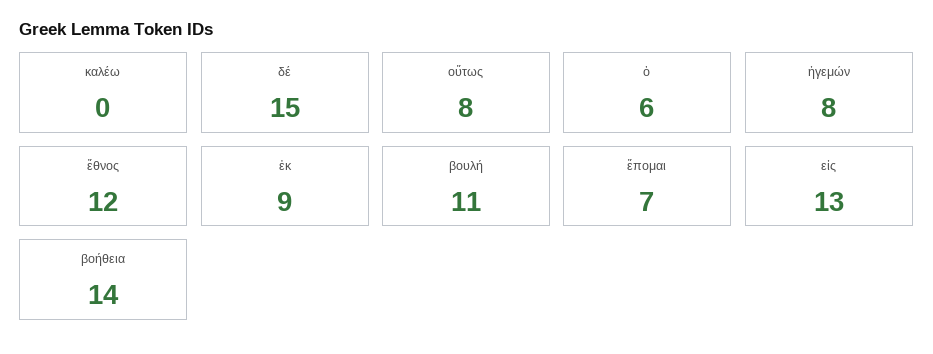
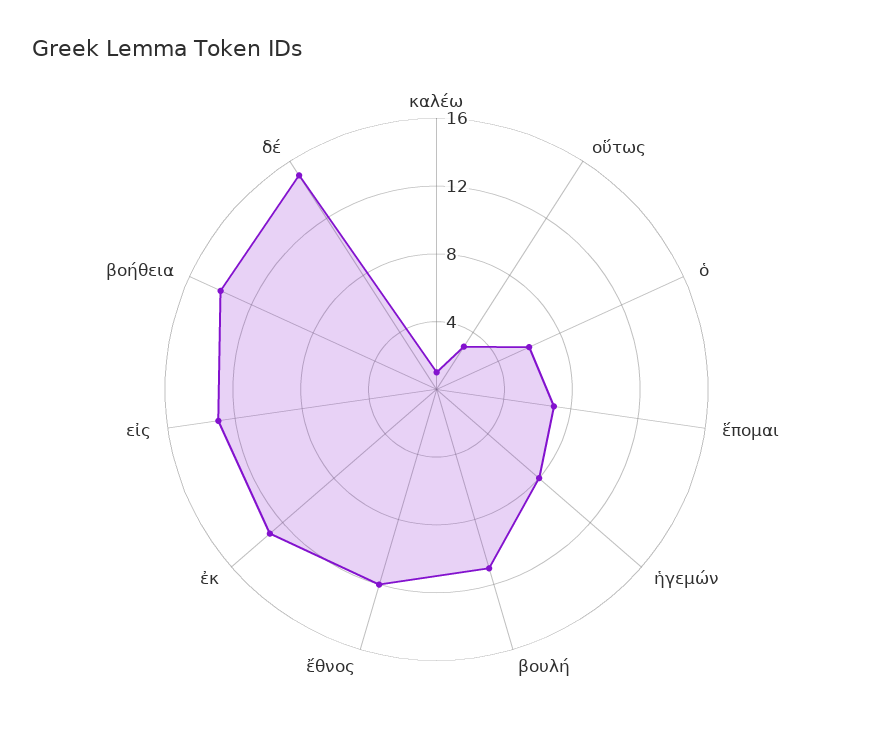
  {
-   "καλέω": 0,
+   "καλέω": 1,
    "δέ": 15,
-   "οὕτως": 8,
+   "οὕτως": 3,
    "ὁ": 6,
    "ἡγεμών": 8,
    "ἔθνος": 12,
-   "ἐκ": 9,
+   "ἐκ": 13,
    "βουλή": 11,
    "ἕπομαι": 7,
    "εἰς": 13,
    "βοήθεια": 14
  }

